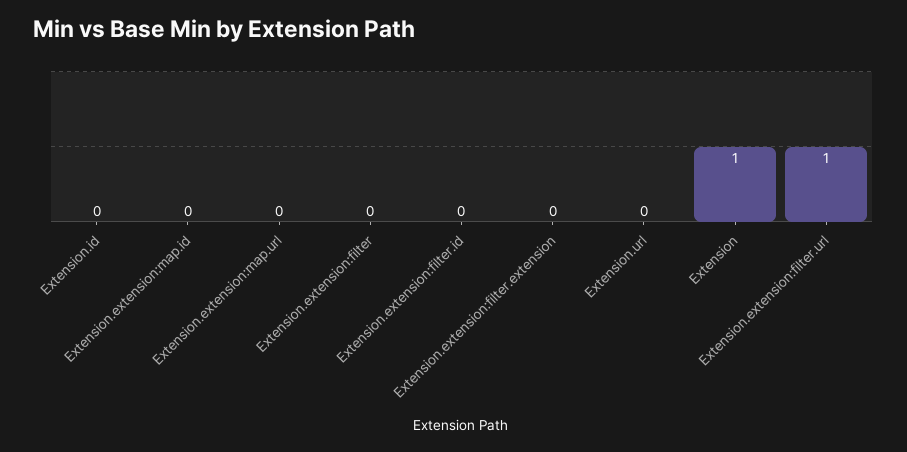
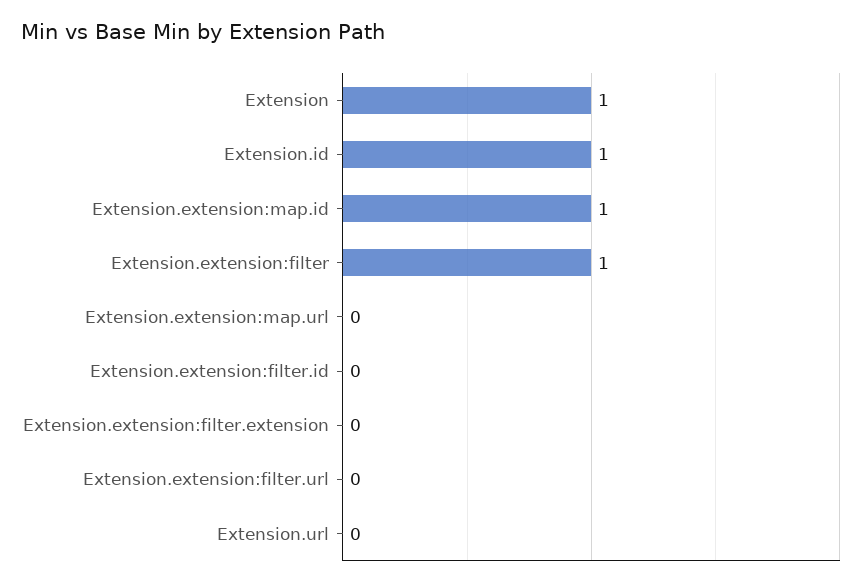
  {
-   "Extension.id": 0,
+   "Extension.id": 1,
-   "Extension.extension:map.id": 0,
+   "Extension.extension:map.id": 1,
    "Extension.extension:map.url": 0,
-   "Extension.extension:filter": 0,
+   "Extension.extension:filter": 1,
    "Extension.extension:filter.id": 0,
    "Extension.extension:filter.extension": 0,
    "Extension.url": 0,
    "Extension": 1,
-   "Extension.extension:filter.url": 1
+   "Extension.extension:filter.url": 0
  }

